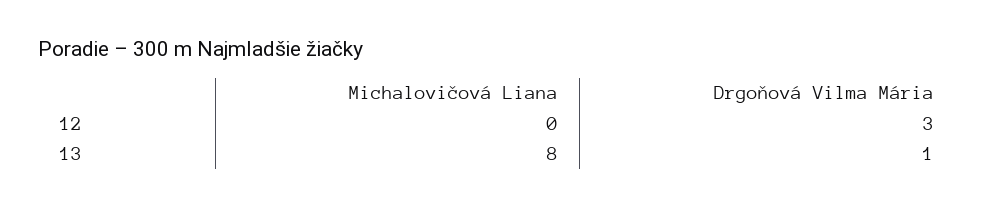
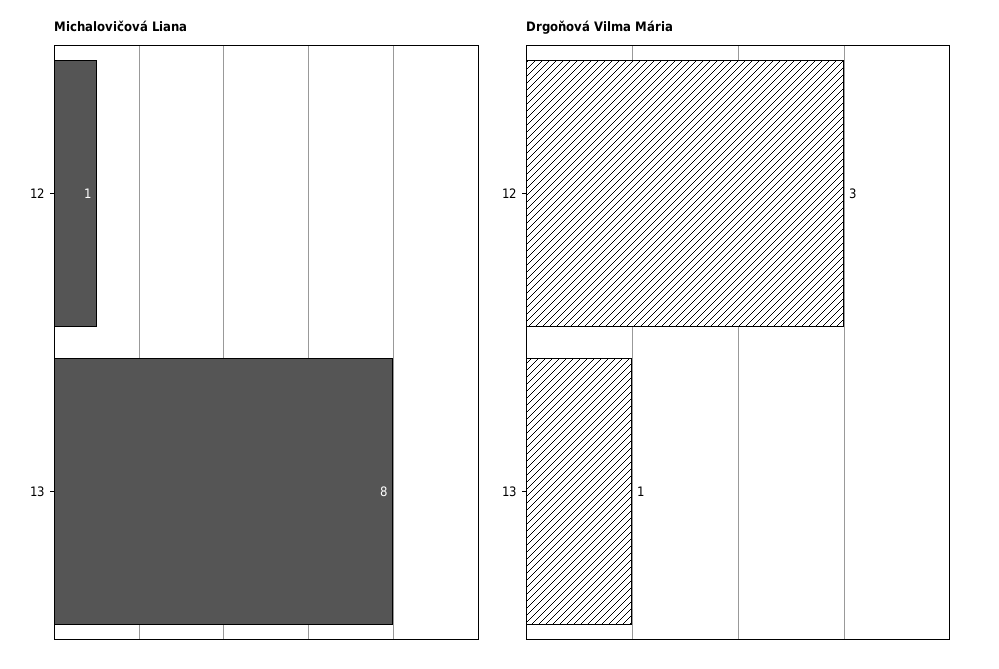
  {
    "Michalovičová Liana": {
-     "12": 0,
+     "12": 1,
      "13": 8
    },
    "Drgoňová Vilma Mária": {
      "12": 3,
      "13": 1
    }
  }

